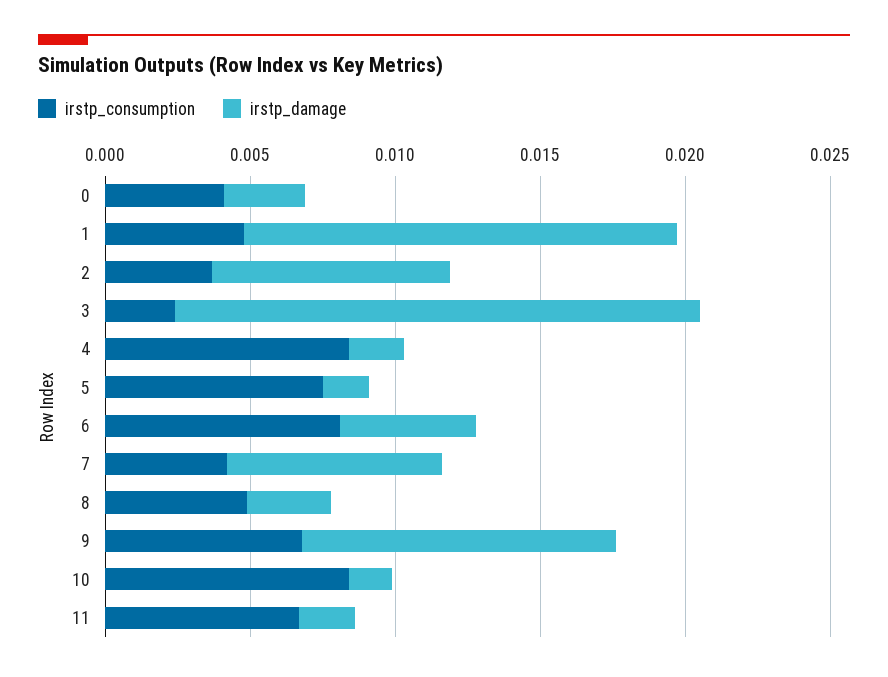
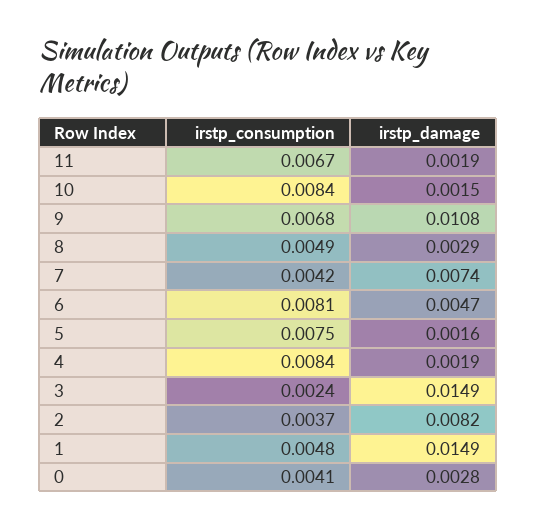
  {
    "irstp_consumption": {
      "0": 0.0041,
      "1": 0.0048,
      "2": 0.0037,
      "3": 0.0024,
      "4": 0.0084,
      "5": 0.0075,
      "6": 0.0081,
      "7": 0.0042,
      "8": 0.0049,
      "9": 0.0068,
      "10": 0.0084,
      "11": 0.0067
    },
    "irstp_damage": {
      "0": 0.0028,
      "1": 0.0149,
      "2": 0.0082,
-     "3": 0.018,
+     "3": 0.0149,
      "4": 0.0019,
      "5": 0.0016,
      "6": 0.0047,
      "7": 0.0074,
      "8": 0.0029,
      "9": 0.0108,
      "10": 0.0015,
      "11": 0.0019
    }
  }

